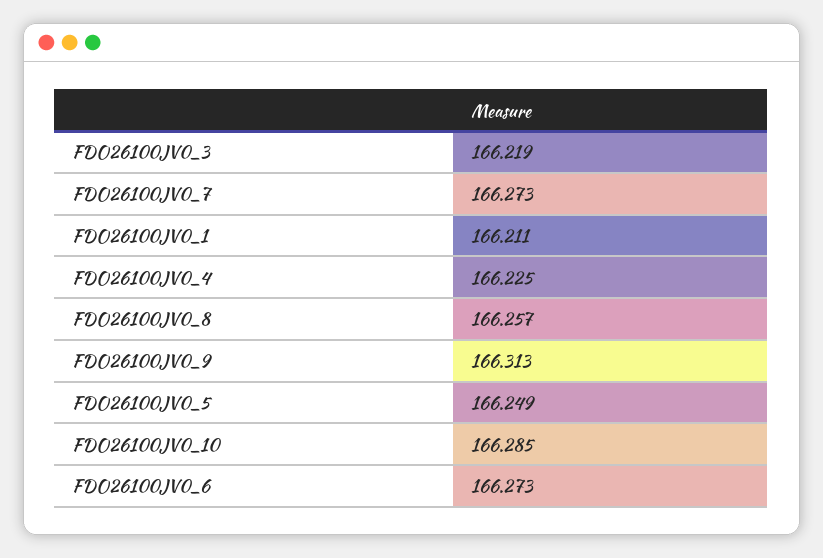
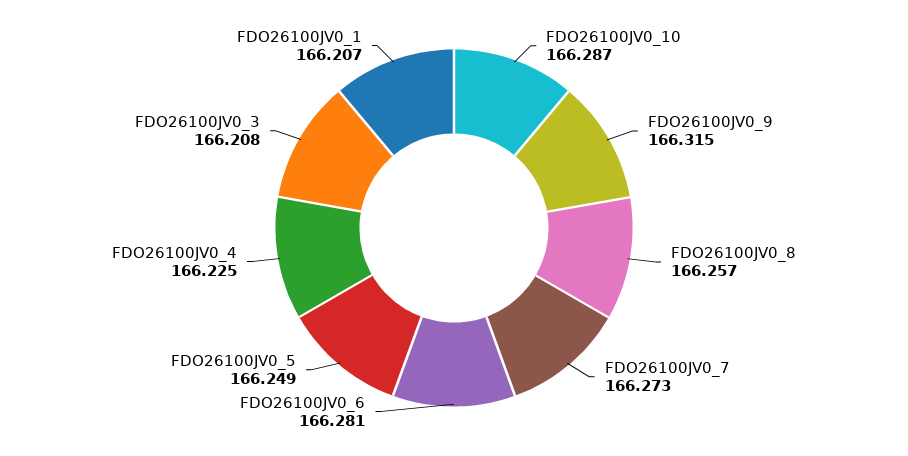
  {
-   "FDO26100JV0_3": 166.219,
+   "FDO26100JV0_3": 166.208,
    "FDO26100JV0_7": 166.273,
-   "FDO26100JV0_1": 166.211,
+   "FDO26100JV0_1": 166.207,
    "FDO26100JV0_4": 166.225,
    "FDO26100JV0_8": 166.257,
-   "FDO26100JV0_9": 166.313,
+   "FDO26100JV0_9": 166.315,
    "FDO26100JV0_5": 166.249,
-   "FDO26100JV0_10": 166.285,
+   "FDO26100JV0_10": 166.287,
-   "FDO26100JV0_6": 166.273
+   "FDO26100JV0_6": 166.281
  }

